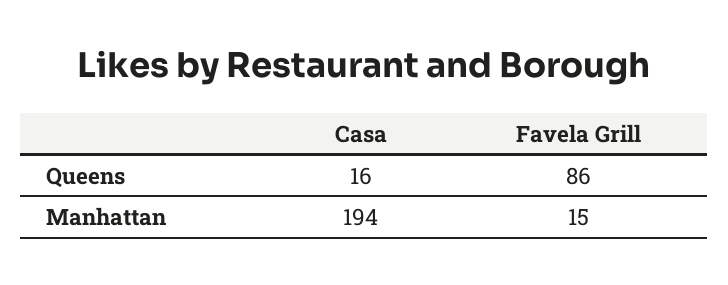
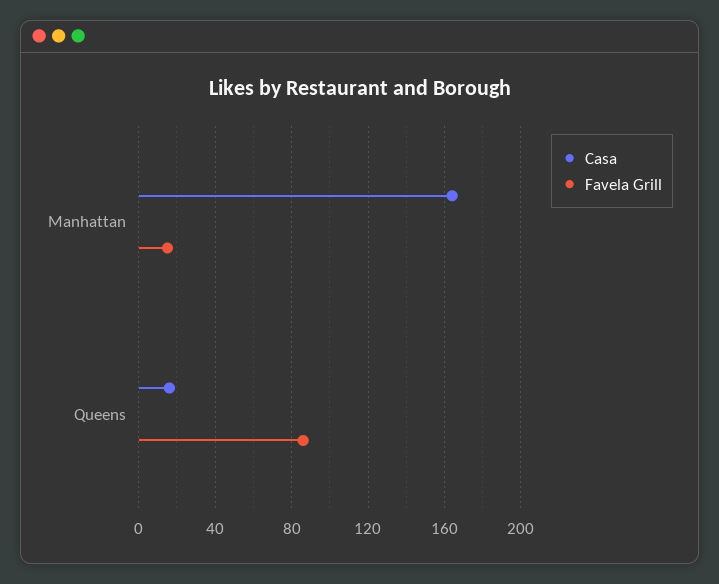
  {
    "Casa": {
      "Queens": 16,
-     "Manhattan": 194
+     "Manhattan": 165
    },
    "Favela Grill": {
      "Queens": 86,
      "Manhattan": 15
    }
  }

